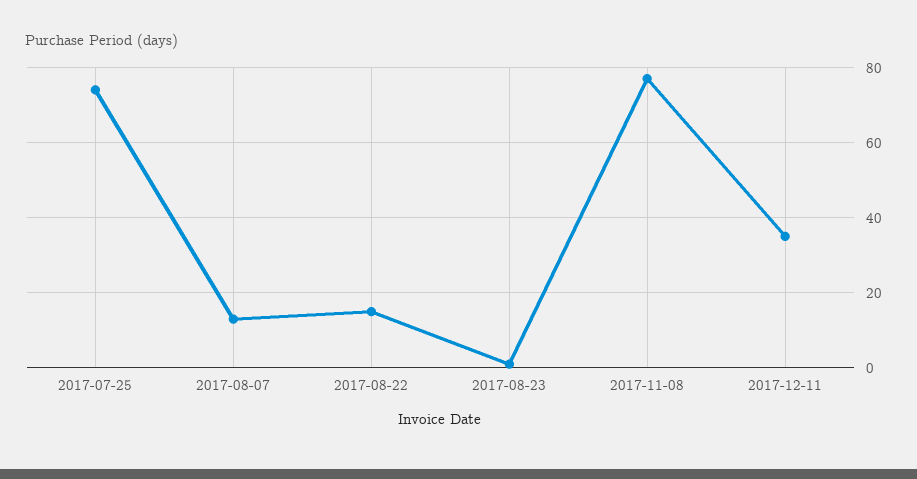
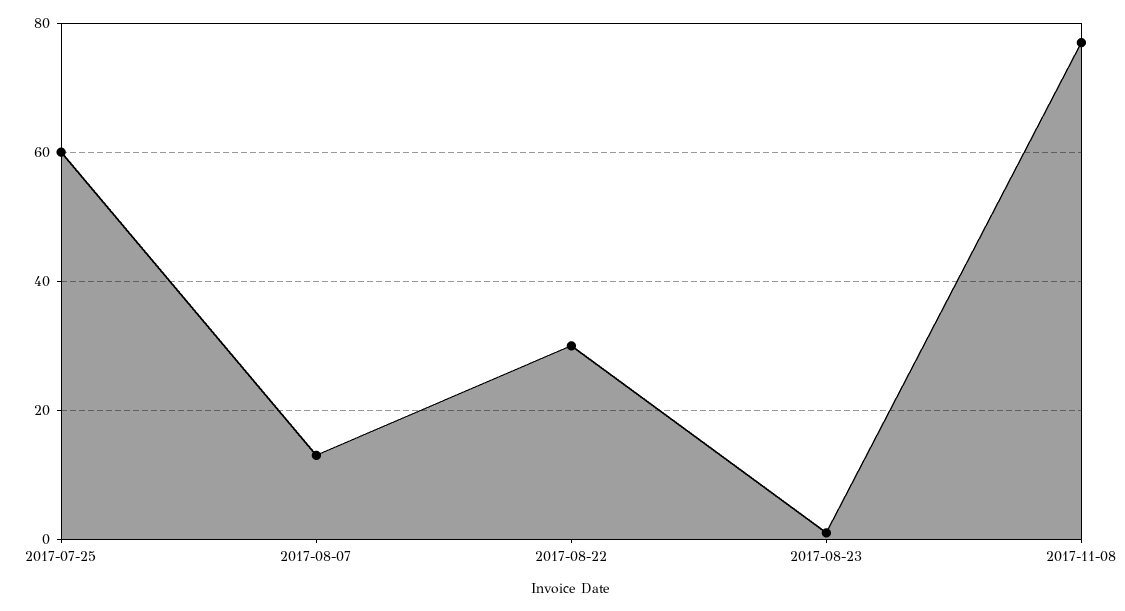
  {
-   "2017-07-25": 75,
+   "2017-07-25": 60,
    "2017-08-07": 15,
-   "2017-08-22": 15,
+   "2017-08-22": 30,
    "2017-08-23": 0,
-   "2017-11-08": 75,
+   "2017-11-08": 75
-   "2017-12-11": 35
  }

